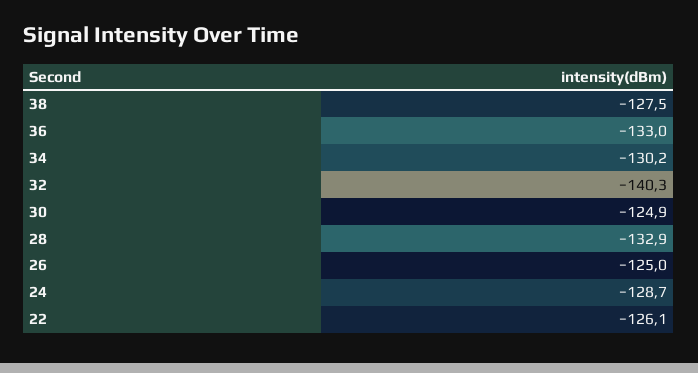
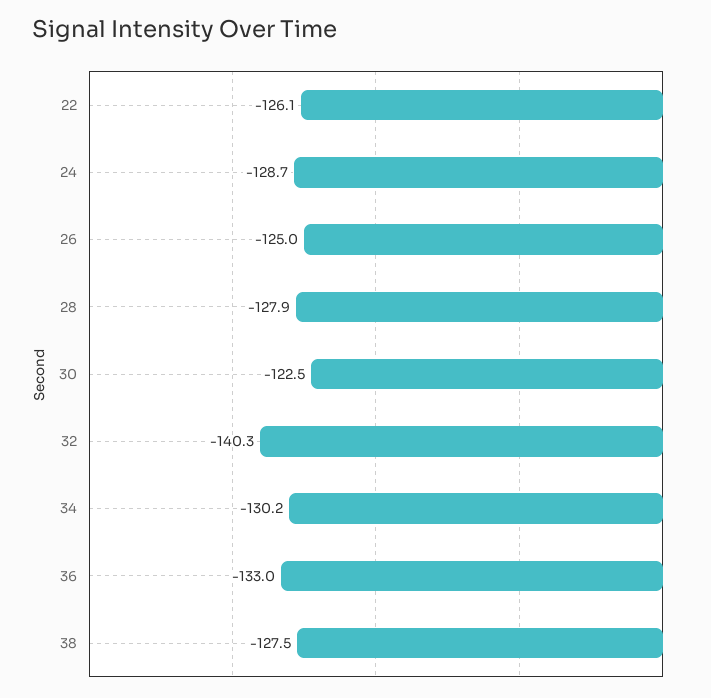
  {
    "38": -127.5,
    "36": -133,
    "34": -130.2,
    "32": -140.3,
-   "30": -124.9,
+   "30": -122.5,
-   "28": -132.9,
+   "28": -127.9,
    "26": -125,
    "24": -128.7,
    "22": -126.1
  }

